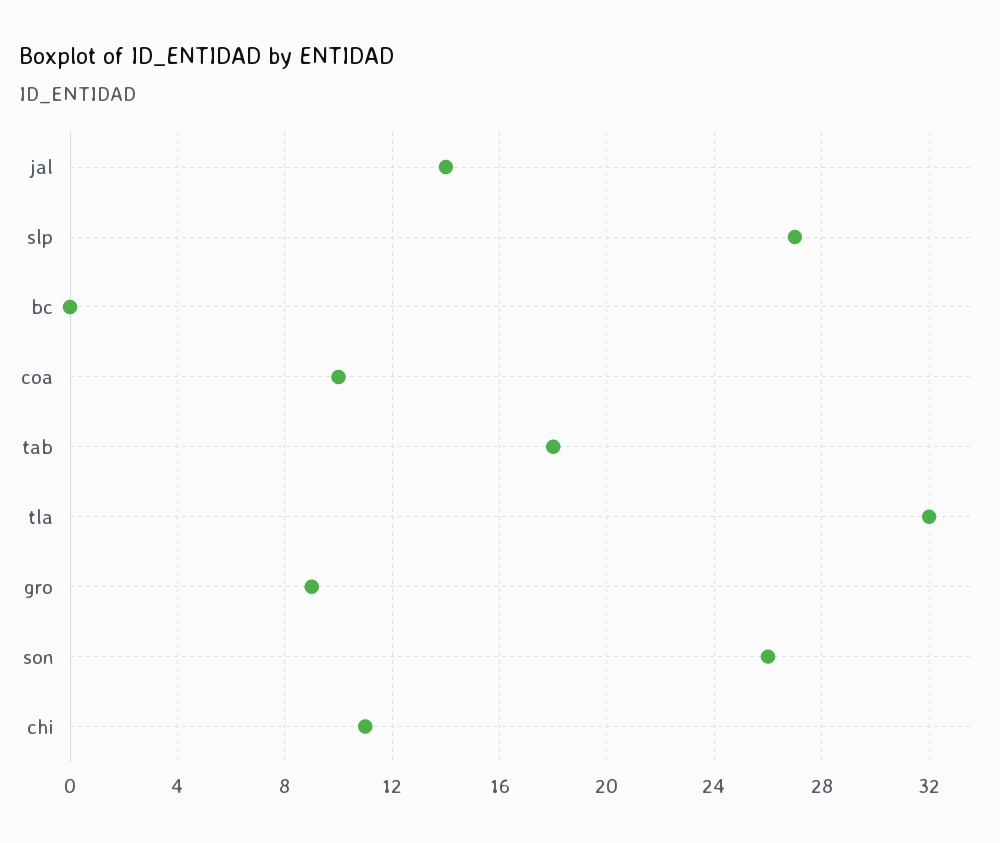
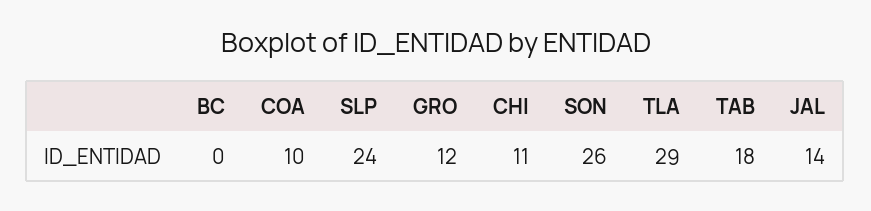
  {
    "jal": 14,
-   "slp": 27,
+   "slp": 24,
    "bc": 0,
    "coa": 10,
    "tab": 18,
-   "tla": 32,
+   "tla": 29,
-   "gro": 9,
+   "gro": 12,
    "son": 26,
    "chi": 11
  }

